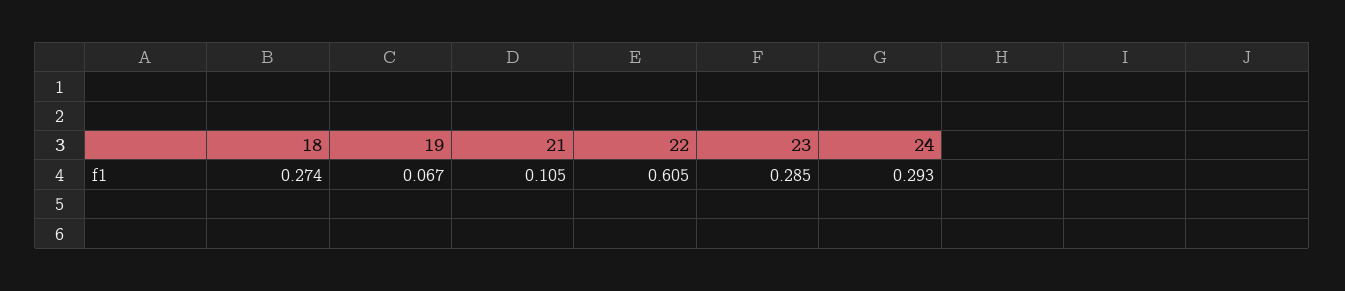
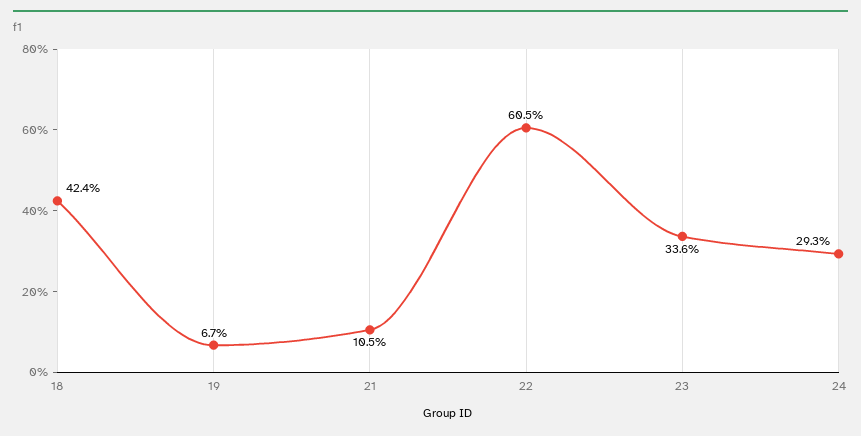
  {
-   "18": 0.274,
+   "18": 0.424,
    "19": 0.067,
    "21": 0.105,
    "22": 0.605,
-   "23": 0.285,
+   "23": 0.336,
    "24": 0.293
  }

